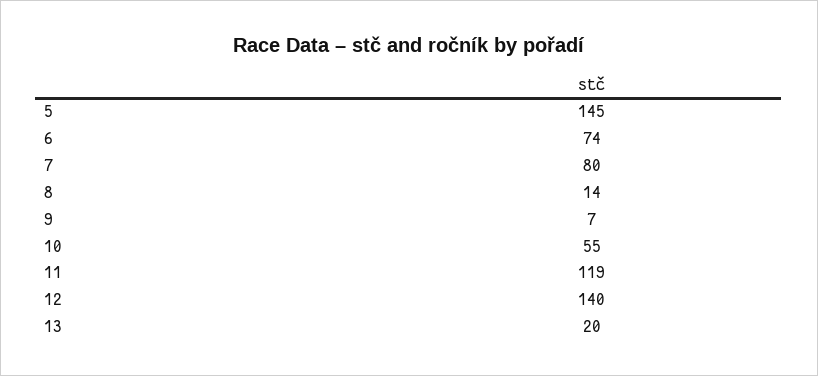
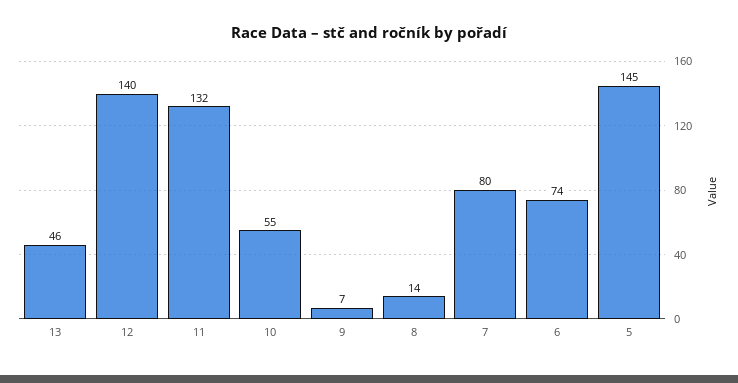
  {
    "5": 145,
    "6": 74,
    "7": 80,
    "8": 14,
    "9": 7,
    "10": 55,
-   "11": 119,
+   "11": 132,
    "12": 140,
-   "13": 20
+   "13": 46
  }

